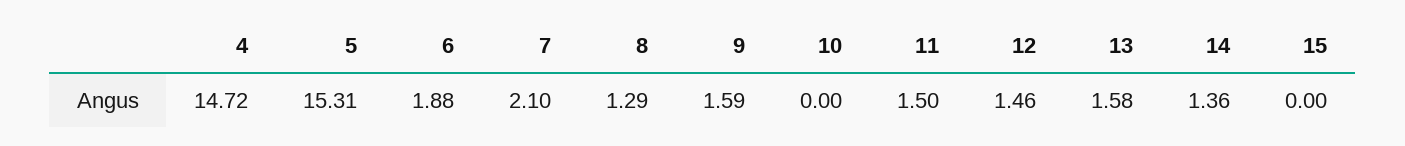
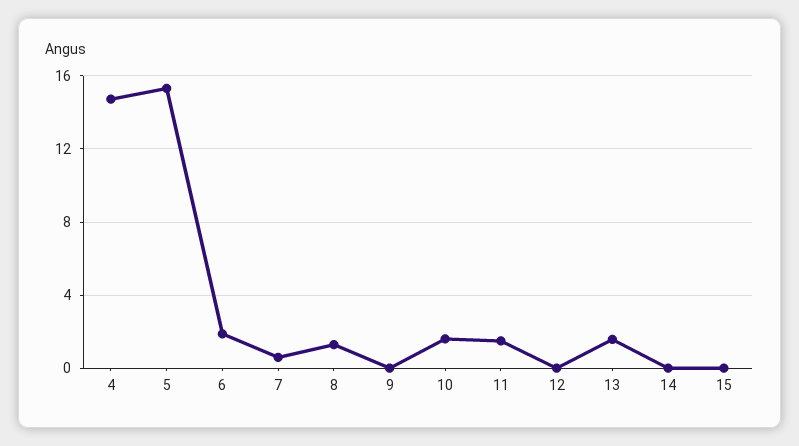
  {
    "4": 14.72,
    "5": 15.31,
    "6": 1.88,
-   "7": 2.1,
+   "7": 0.5,
    "8": 1.29,
-   "9": 1.59,
+   "9": 0,
-   "10": 0,
+   "10": 1.5,
    "11": 1.5,
-   "12": 1.46,
+   "12": 0,
    "13": 1.58,
-   "14": 1.36,
+   "14": 0,
    "15": 0
  }

